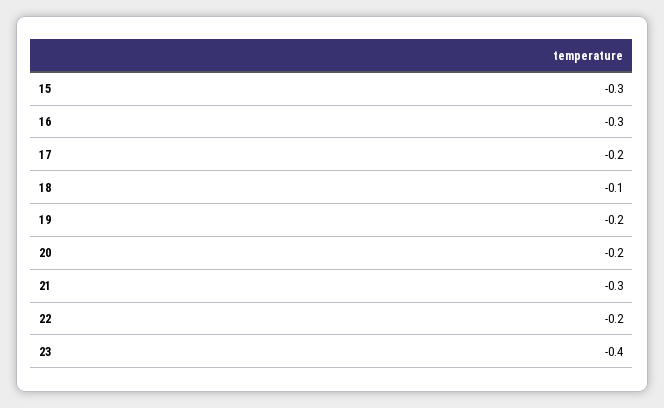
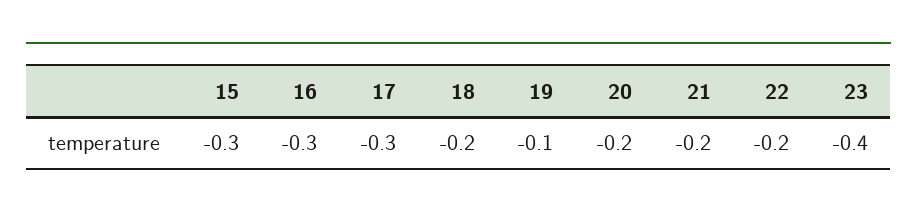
  {
    "15": -0.3,
    "16": -0.3,
-   "17": -0.2,
+   "17": -0.3,
-   "18": -0.1,
+   "18": -0.2,
-   "19": -0.2,
+   "19": -0.1,
    "20": -0.2,
-   "21": -0.3,
+   "21": -0.2,
    "22": -0.2,
    "23": -0.4
  }

